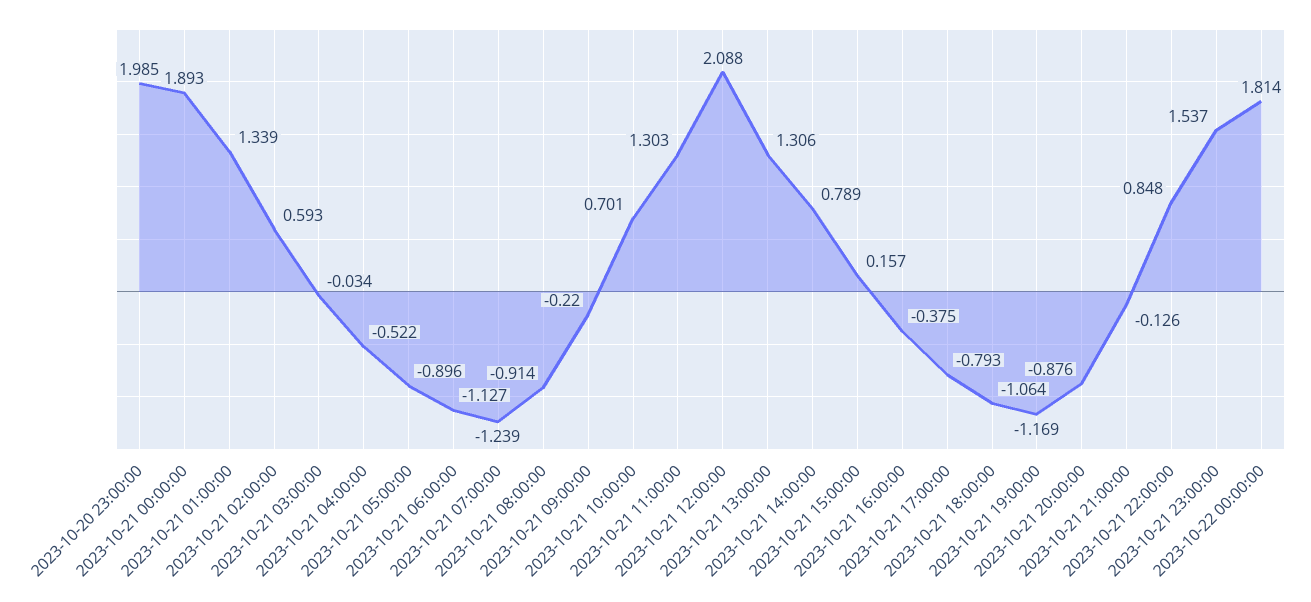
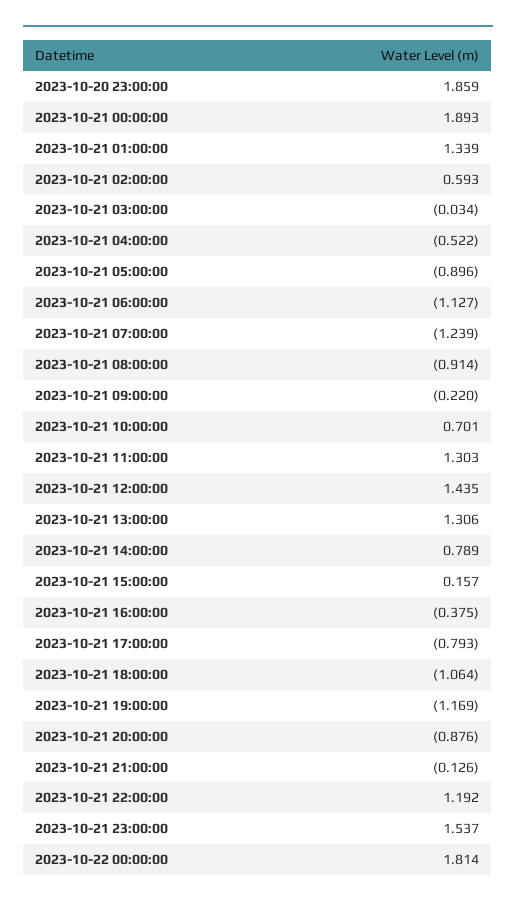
  {
-   "2023-10-20 23:00:00": 1.985,
+   "2023-10-20 23:00:00": 1.859,
    "2023-10-21 00:00:00": 1.893,
    "2023-10-21 01:00:00": 1.339,
    "2023-10-21 02:00:00": 0.593,
    "2023-10-21 03:00:00": -0.034,
    "2023-10-21 04:00:00": -0.522,
    "2023-10-21 05:00:00": -0.896,
    "2023-10-21 06:00:00": -1.127,
    "2023-10-21 07:00:00": -1.239,
    "2023-10-21 08:00:00": -0.914,
    "2023-10-21 09:00:00": -0.22,
    "2023-10-21 10:00:00": 0.701,
    "2023-10-21 11:00:00": 1.303,
-   "2023-10-21 12:00:00": 2.088,
+   "2023-10-21 12:00:00": 1.435,
    "2023-10-21 13:00:00": 1.306,
    "2023-10-21 14:00:00": 0.789,
    "2023-10-21 15:00:00": 0.157,
    "2023-10-21 16:00:00": -0.375,
    "2023-10-21 17:00:00": -0.793,
    "2023-10-21 18:00:00": -1.064,
    "2023-10-21 19:00:00": -1.169,
    "2023-10-21 20:00:00": -0.876,
    "2023-10-21 21:00:00": -0.126,
-   "2023-10-21 22:00:00": 0.848,
+   "2023-10-21 22:00:00": 1.192,
    "2023-10-21 23:00:00": 1.537,
    "2023-10-22 00:00:00": 1.814
  }

